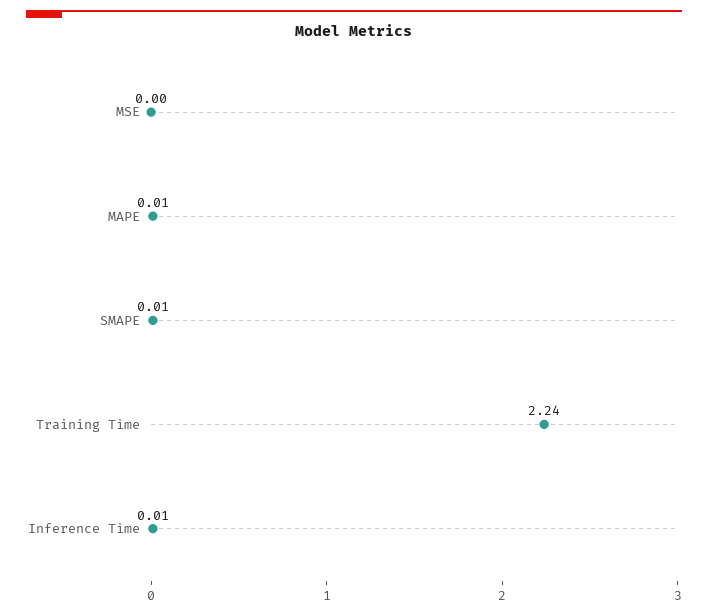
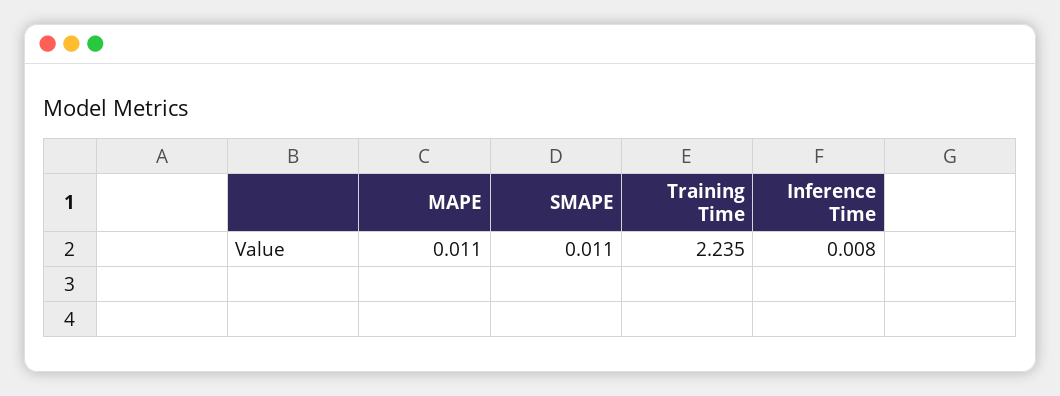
  {
-   "MSE": 0,
    "MAPE": 0.011,
    "SMAPE": 0.011,
    "Training Time": 2.235,
    "Inference Time": 0.008
  }

